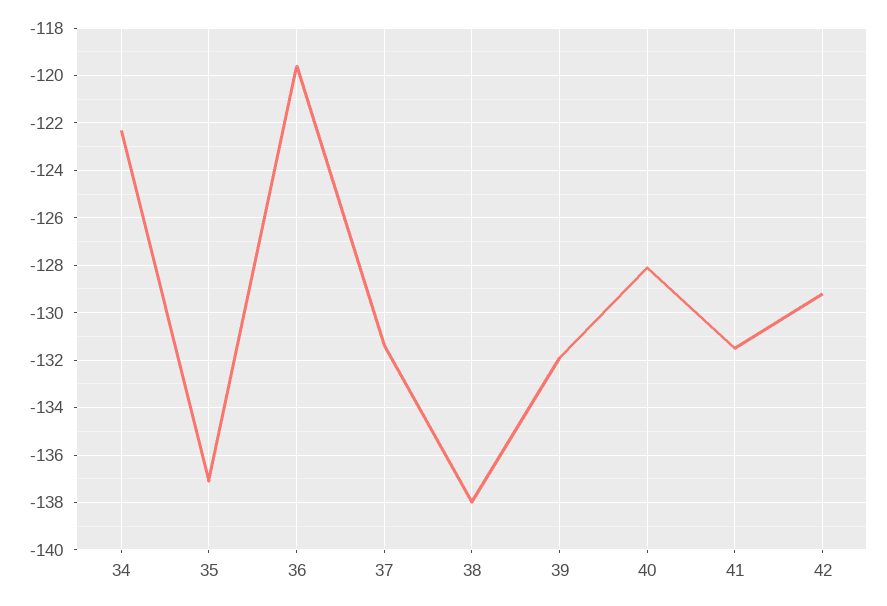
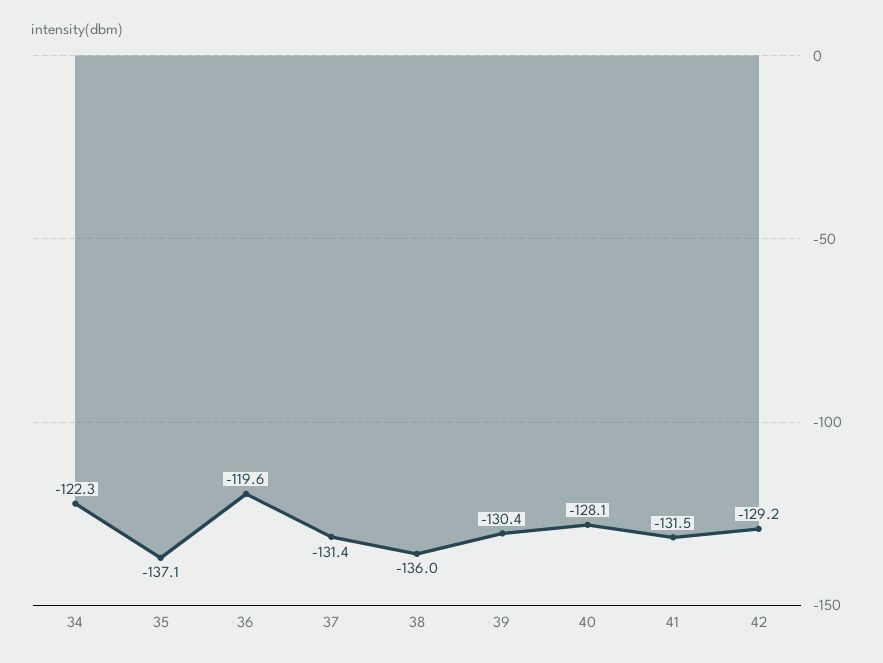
  {
    "34": -122.3,
    "35": -137.1,
    "36": -119.6,
    "37": -131.4,
-   "38": -138,
+   "38": -136,
-   "39": -132,
+   "39": -130.4,
    "40": -128.1,
    "41": -131.5,
    "42": -129.2
  }

